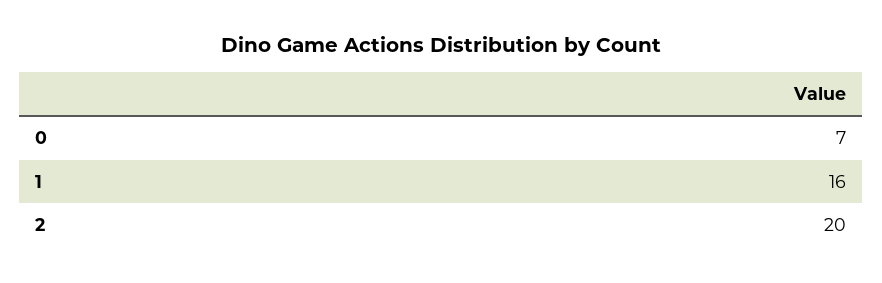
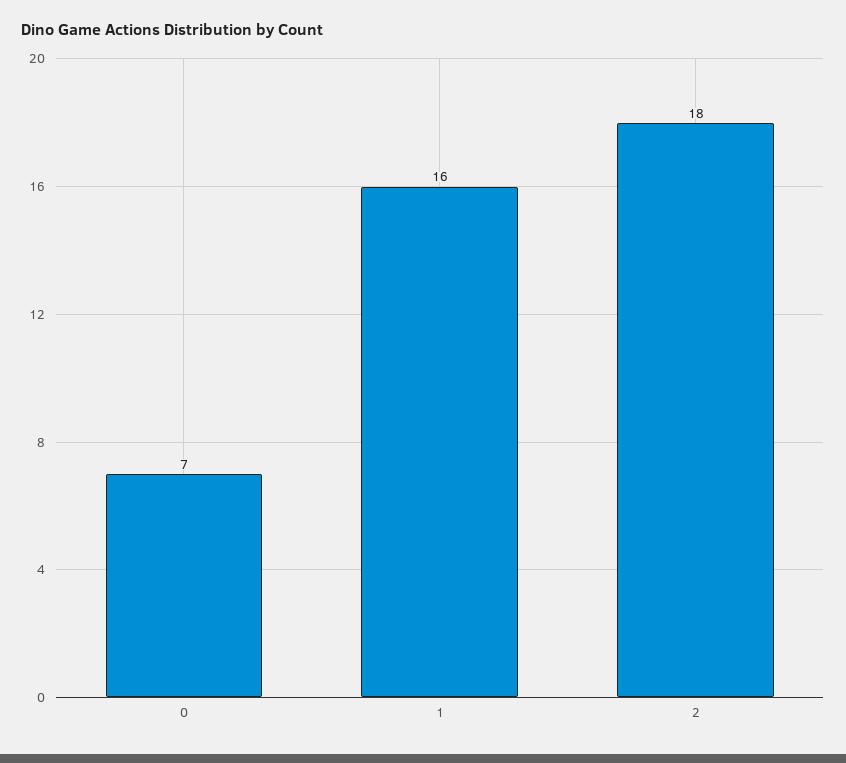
  {
    "0": 7,
    "1": 16,
-   "2": 20
+   "2": 18
  }

